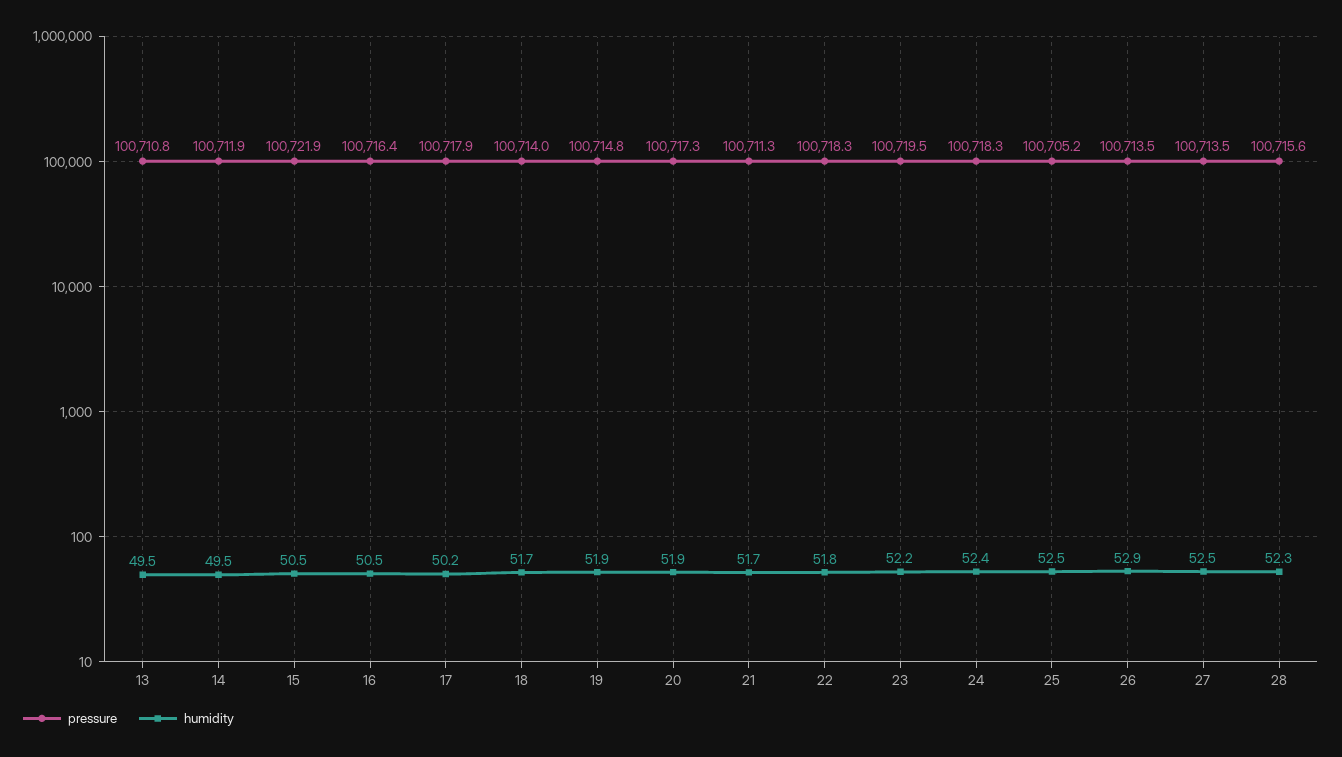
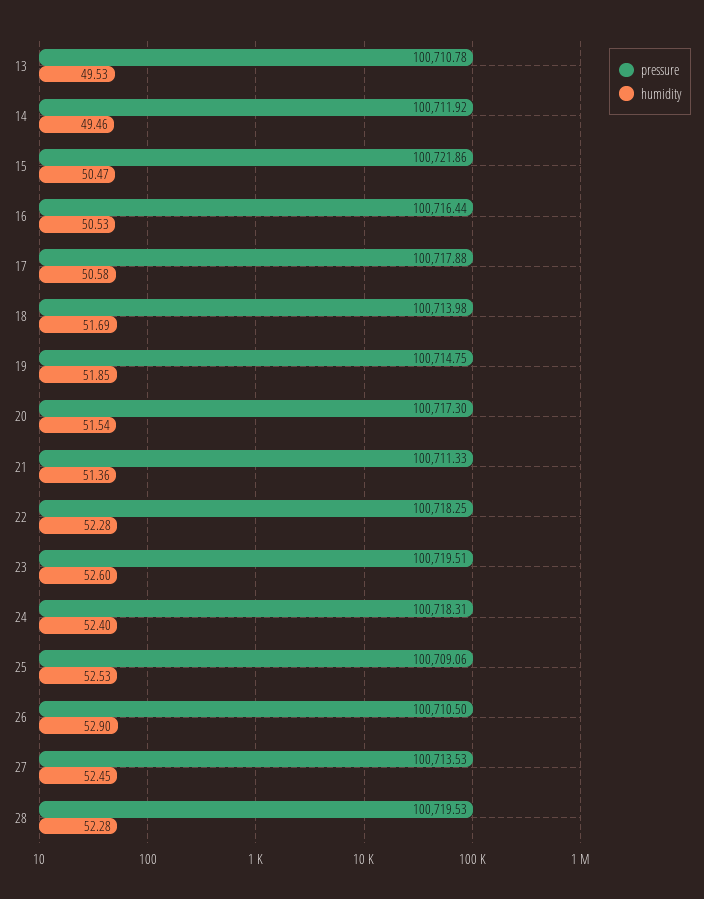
  {
    "pressure": {
      "13": 100710.78,
      "14": 100711.92,
      "15": 100721.86,
      "16": 100716.44,
      "17": 100717.88,
      "18": 100713.98,
      "19": 100714.75,
      "20": 100717.3,
      "21": 100711.33,
      "22": 100718.25,
      "23": 100719.51,
      "24": 100718.31,
-     "25": 100705.2,
+     "25": 100709.06,
-     "26": 100713.5,
+     "26": 100710.5,
      "27": 100713.53,
-     "28": 100715.6
+     "28": 100719.53
    },
    "humidity": {
      "13": 49.53,
      "14": 49.46,
      "15": 50.47,
      "16": 50.53,
-     "17": 50.2,
+     "17": 50.58,
      "18": 51.69,
      "19": 51.85,
-     "20": 51.9,
+     "20": 51.54,
-     "21": 51.7,
+     "21": 51.36,
-     "22": 51.8,
+     "22": 52.28,
-     "23": 52.2,
+     "23": 52.6,
      "24": 52.4,
      "25": 52.53,
      "26": 52.9,
      "27": 52.45,
      "28": 52.28
    }
  }

